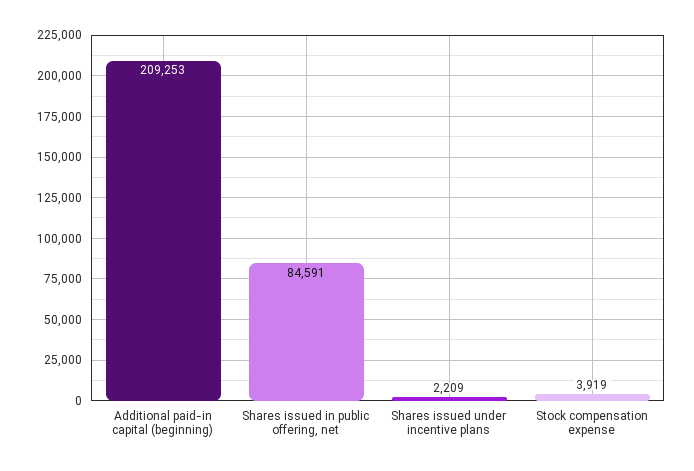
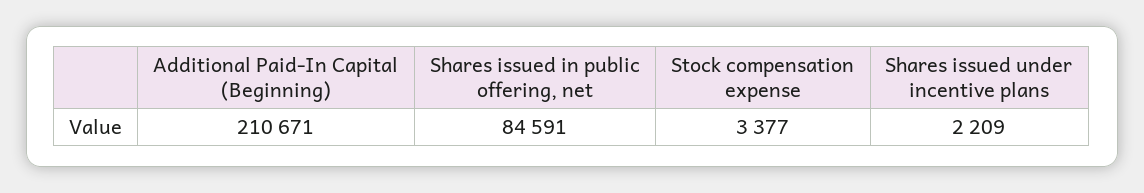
  {
-   "Additional paid-in capital (beginning)": 209253,
+   "Additional paid-in capital (beginning)": 210671,
    "Shares issued in public offering, net": 84591,
    "Shares issued under incentive plans": 2209,
-   "Stock compensation expense": 3919
+   "Stock compensation expense": 3377
  }

